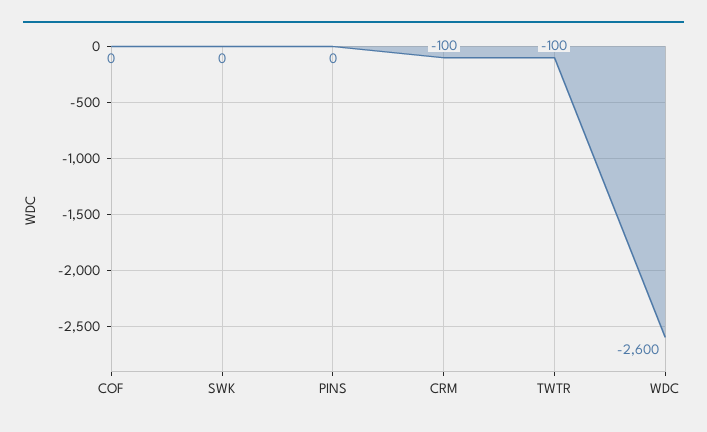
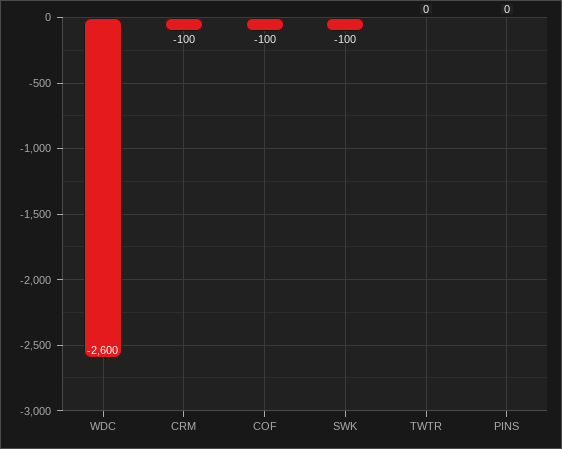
  {
-   "COF": 0,
+   "COF": -100,
-   "SWK": 0,
+   "SWK": -100,
    "PINS": 0,
    "CRM": -100,
-   "TWTR": -100,
+   "TWTR": 0,
    "WDC": -2600
  }

